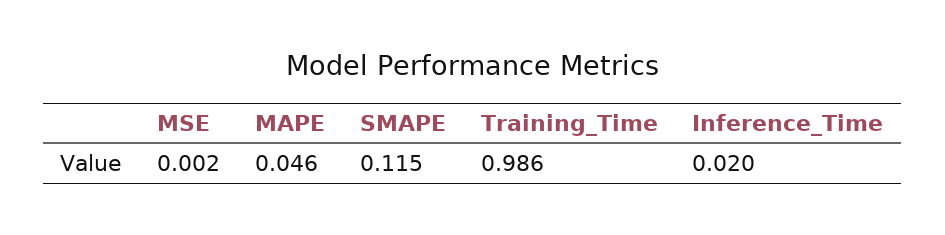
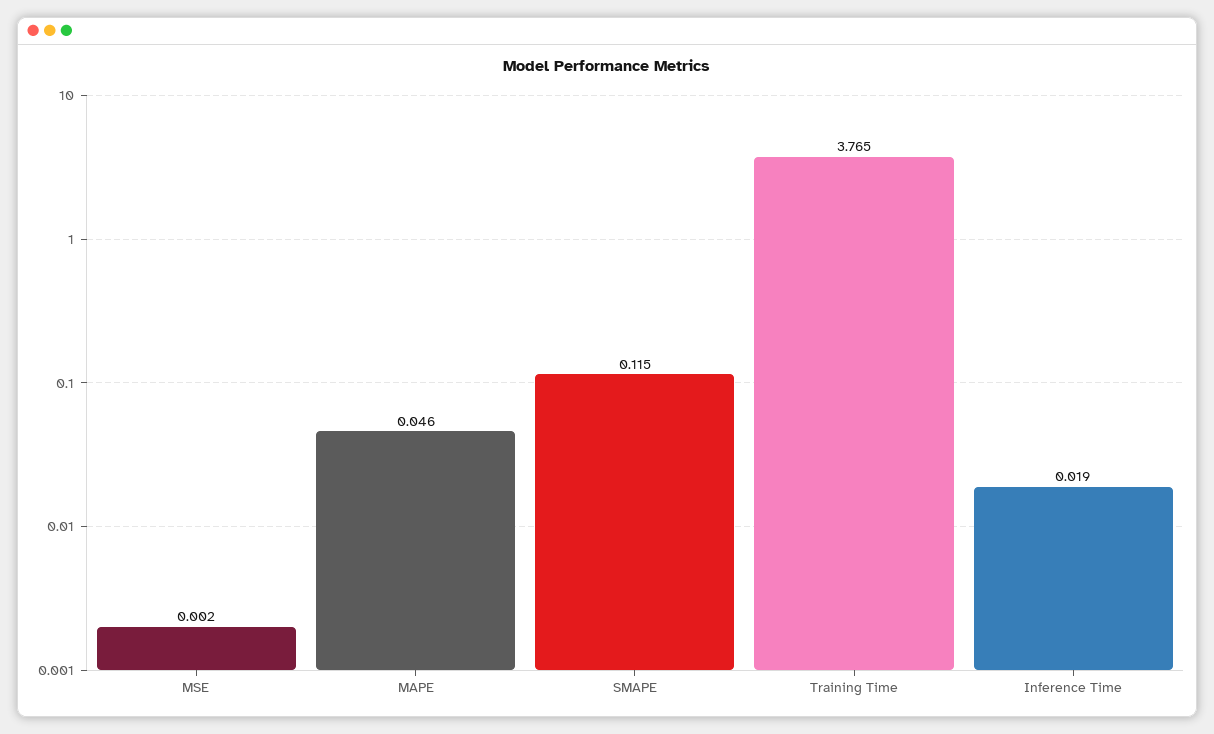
  {
    "MSE": 0.002,
    "MAPE": 0.046,
    "SMAPE": 0.115,
-   "Training_Time": 0.986,
+   "Training_Time": 3.765,
-   "Inference_Time": 0.02
+   "Inference_Time": 0.019
  }

